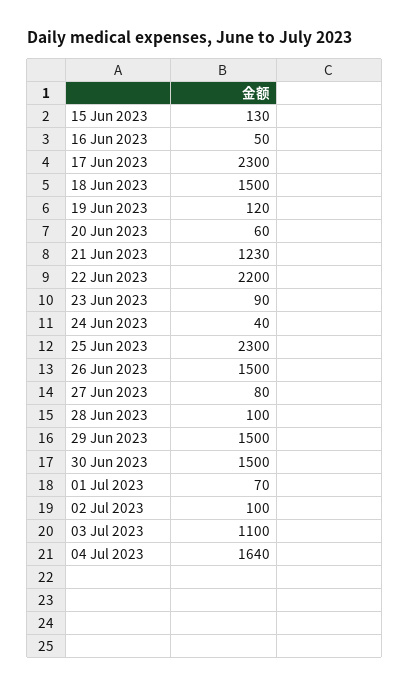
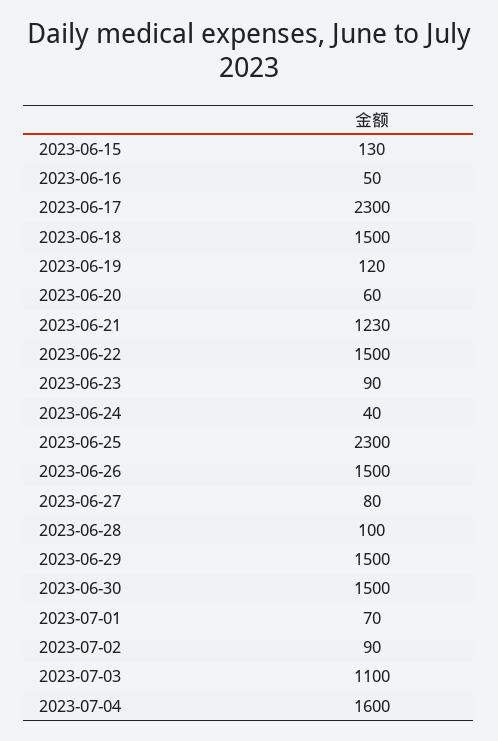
  {
    "15 Jun 2023": 130,
    "16 Jun 2023": 50,
    "17 Jun 2023": 2300,
    "18 Jun 2023": 1500,
    "19 Jun 2023": 120,
    "20 Jun 2023": 60,
    "21 Jun 2023": 1230,
-   "22 Jun 2023": 2200,
+   "22 Jun 2023": 1500,
    "23 Jun 2023": 90,
    "24 Jun 2023": 40,
    "25 Jun 2023": 2300,
    "26 Jun 2023": 1500,
    "27 Jun 2023": 80,
    "28 Jun 2023": 100,
    "29 Jun 2023": 1500,
    "30 Jun 2023": 1500,
    "01 Jul 2023": 70,
-   "02 Jul 2023": 100,
+   "02 Jul 2023": 90,
    "03 Jul 2023": 1100,
-   "04 Jul 2023": 1640
+   "04 Jul 2023": 1600
  }

